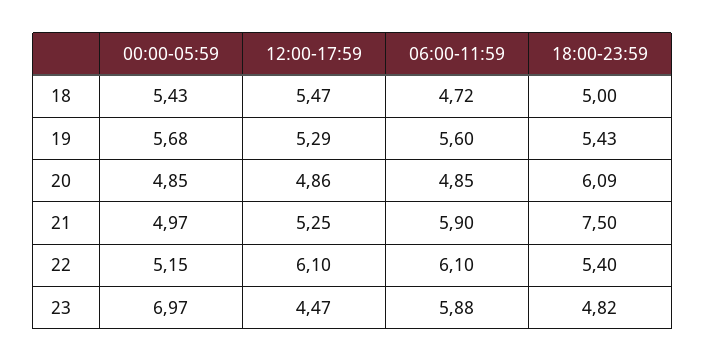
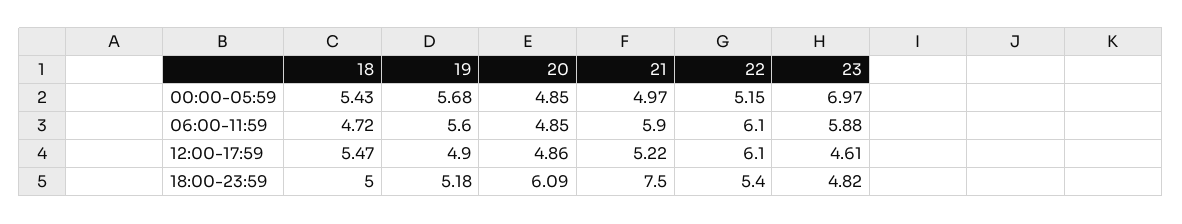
  {
    "00:00-05:59": {
      "18": 5.43,
      "19": 5.68,
      "20": 4.85,
      "21": 4.97,
      "22": 5.15,
      "23": 6.97
    },
    "12:00-17:59": {
      "18": 5.47,
-     "19": 5.29,
+     "19": 4.9,
      "20": 4.86,
-     "21": 5.25,
+     "21": 5.22,
      "22": 6.1,
-     "23": 4.47
+     "23": 4.61
    },
    "06:00-11:59": {
      "18": 4.72,
      "19": 5.6,
      "20": 4.85,
      "21": 5.9,
      "22": 6.1,
      "23": 5.88
    },
    "18:00-23:59": {
      "18": 5,
-     "19": 5.43,
+     "19": 5.18,
      "20": 6.09,
      "21": 7.5,
      "22": 5.4,
      "23": 4.82
    }
  }

